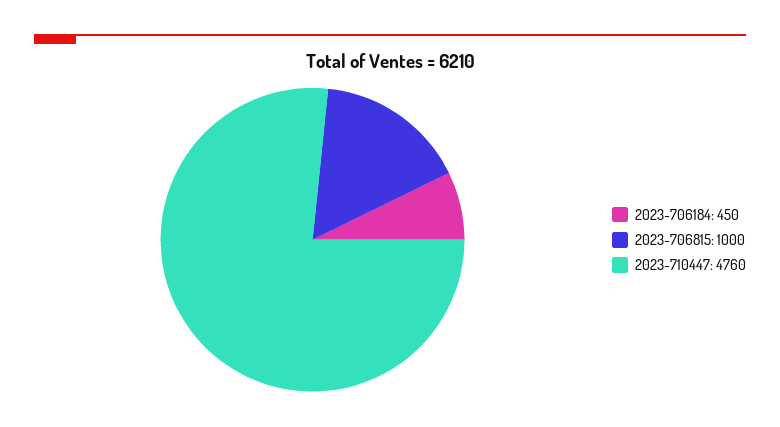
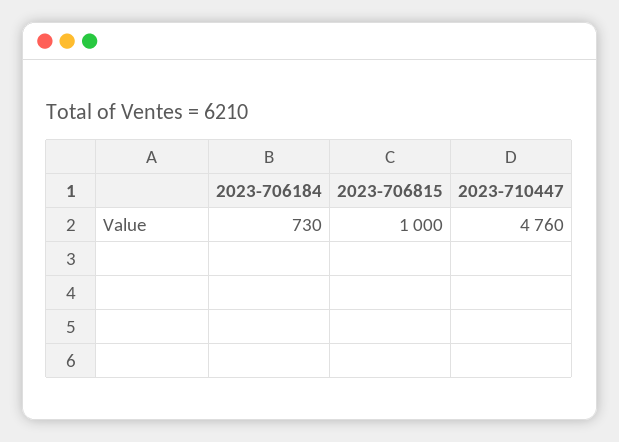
  {
-   "2023-706184": 450,
+   "2023-706184": 730,
    "2023-706815": 1000,
    "2023-710447": 4760
  }

